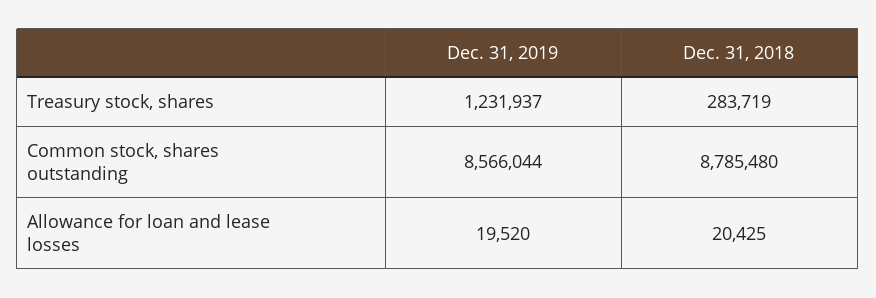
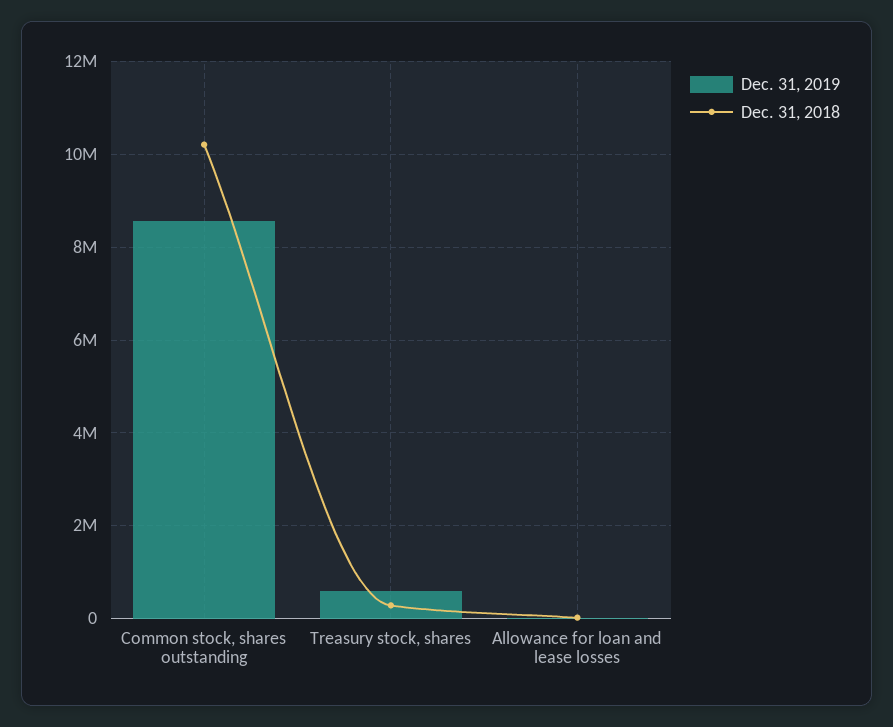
  {
    "Dec. 31, 2019": {
-     "Treasury stock, shares": 1231937,
+     "Treasury stock, shares": 600000,
      "Common stock, shares outstanding": 8566044,
      "Allowance for loan and lease losses": 19520
    },
    "Dec. 31, 2018": {
      "Treasury stock, shares": 283719,
-     "Common stock, shares outstanding": 8785480,
+     "Common stock, shares outstanding": 10200000,
      "Allowance for loan and lease losses": 20425
    }
  }

